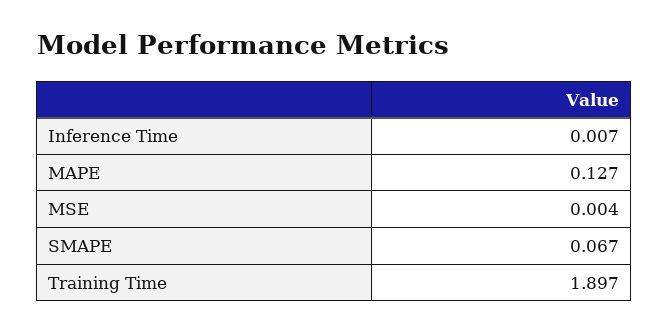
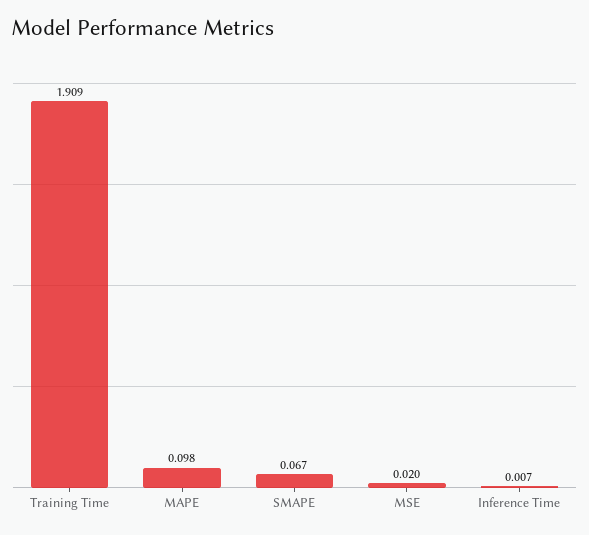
  {
    "Inference Time": 0.007,
-   "MAPE": 0.127,
+   "MAPE": 0.098,
-   "MSE": 0.004,
+   "MSE": 0.02,
    "SMAPE": 0.067,
-   "Training Time": 1.897
+   "Training Time": 1.909
  }

